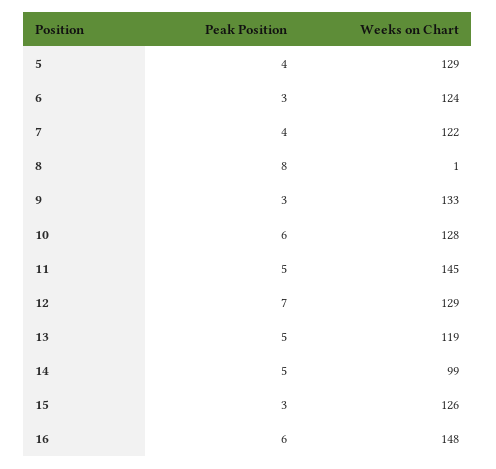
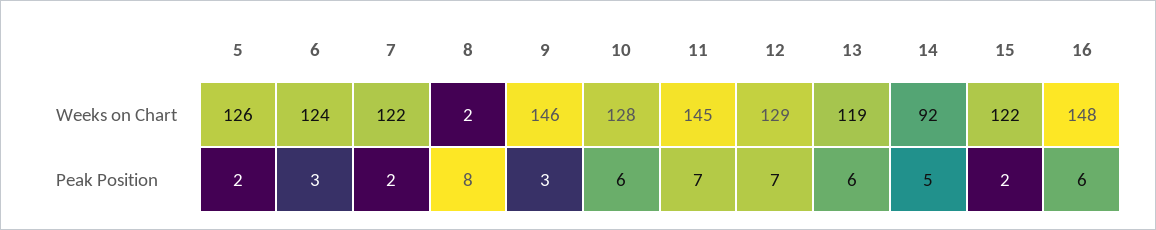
  {
    "Peak Position": {
-     "5": 4,
+     "5": 2,
      "6": 3,
-     "7": 4,
+     "7": 2,
      "8": 8,
      "9": 3,
      "10": 6,
-     "11": 5,
+     "11": 7,
      "12": 7,
-     "13": 5,
+     "13": 6,
      "14": 5,
-     "15": 3,
+     "15": 2,
      "16": 6
    },
    "Weeks on Chart": {
-     "5": 129,
+     "5": 126,
      "6": 124,
      "7": 122,
-     "8": 1,
+     "8": 2,
-     "9": 133,
+     "9": 146,
      "10": 128,
      "11": 145,
      "12": 129,
      "13": 119,
-     "14": 99,
+     "14": 92,
-     "15": 126,
+     "15": 122,
      "16": 148
    }
  }

